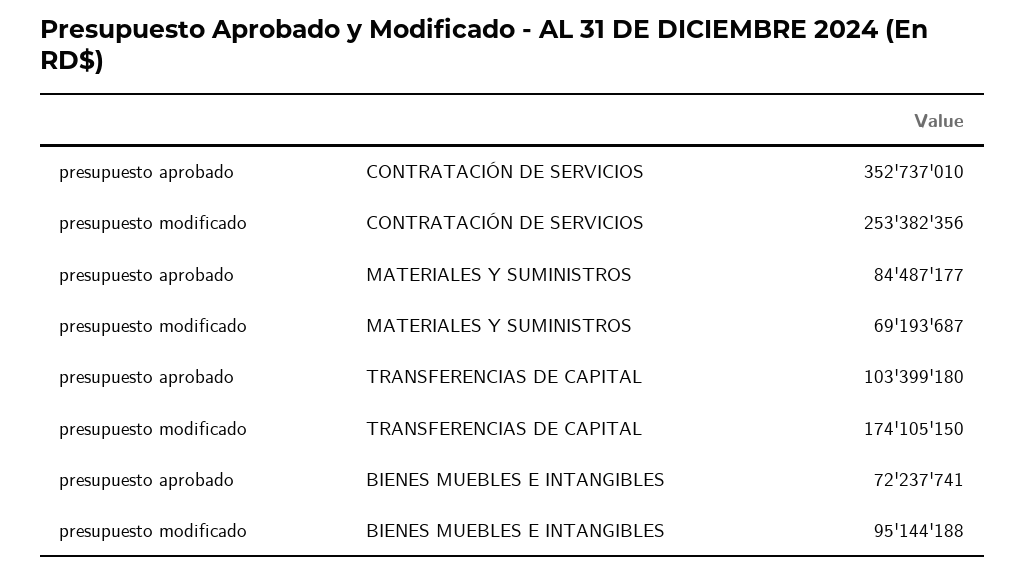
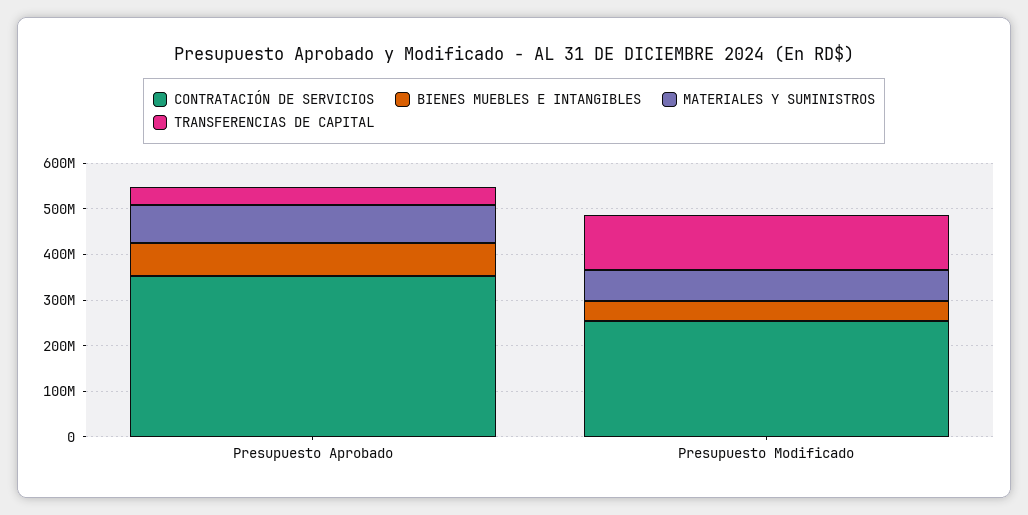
  {
    "CONTRATACIÓN DE SERVICIOS": {
      "presupuesto aprobado": 352737010,
      "presupuesto modificado": 253382356
    },
    "MATERIALES Y SUMINISTROS": {
      "presupuesto aprobado": 84487177,
      "presupuesto modificado": 69193687
    },
    "TRANSFERENCIAS DE CAPITAL": {
-     "presupuesto aprobado": 103399180,
+     "presupuesto aprobado": 40000000,
-     "presupuesto modificado": 174105150
+     "presupuesto modificado": 120000000
    },
    "BIENES MUEBLES E INTANGIBLES": {
      "presupuesto aprobado": 72237741,
-     "presupuesto modificado": 95144188
+     "presupuesto modificado": 40000000
    }
  }

